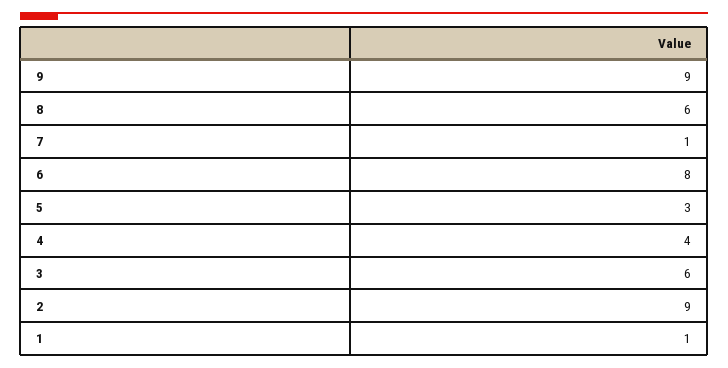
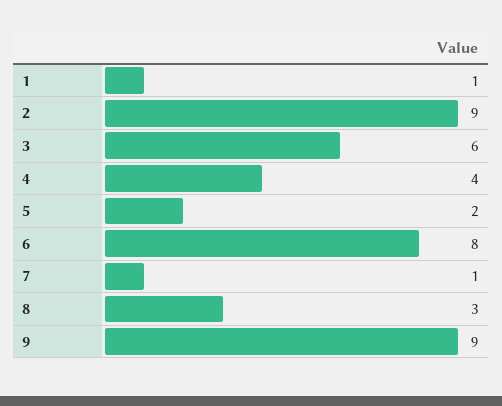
  {
    "9": 9,
-   "8": 6,
+   "8": 3,
    "7": 1,
    "6": 8,
-   "5": 3,
+   "5": 2,
    "4": 4,
    "3": 6,
    "2": 9,
    "1": 1
  }

